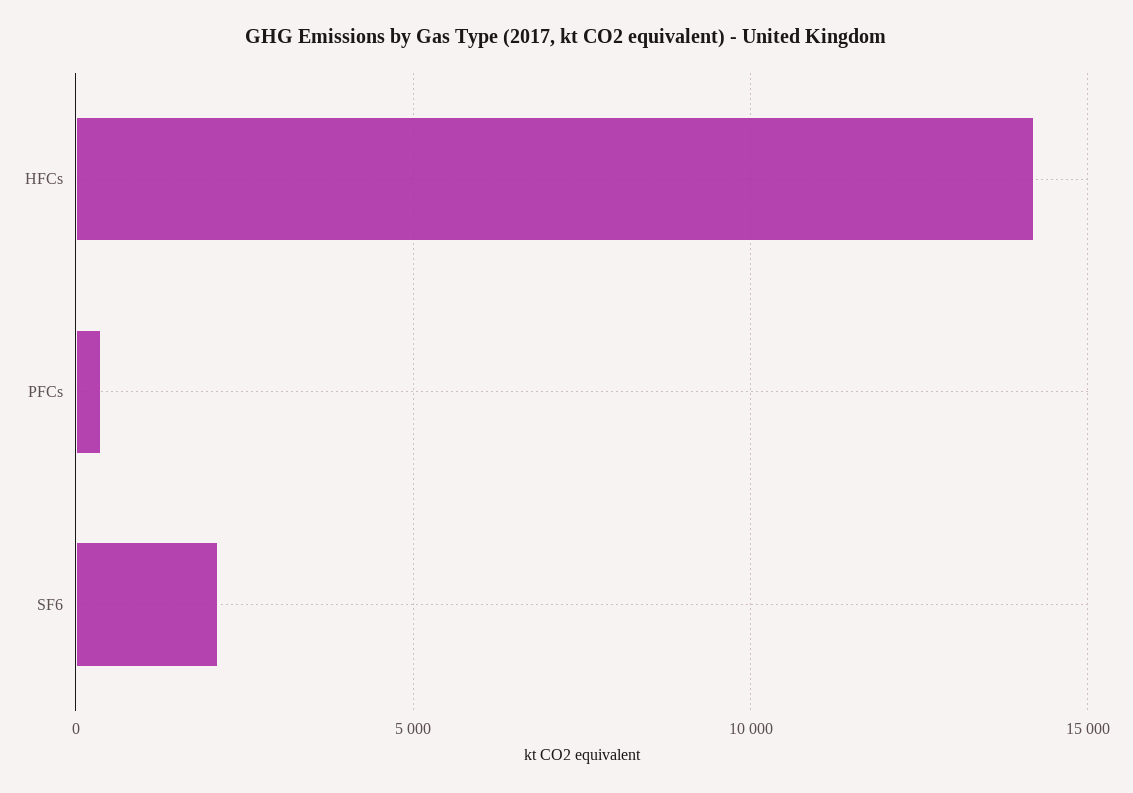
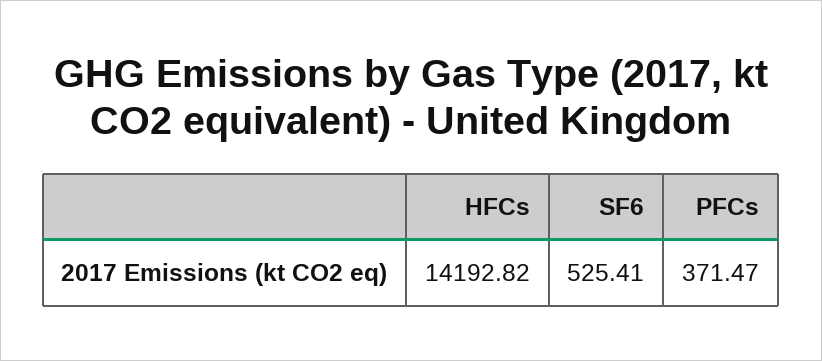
  {
    "HFCs": 14192.82,
    "PFCs": 371.47,
-   "SF6": 2000
+   "SF6": 525.41
  }

